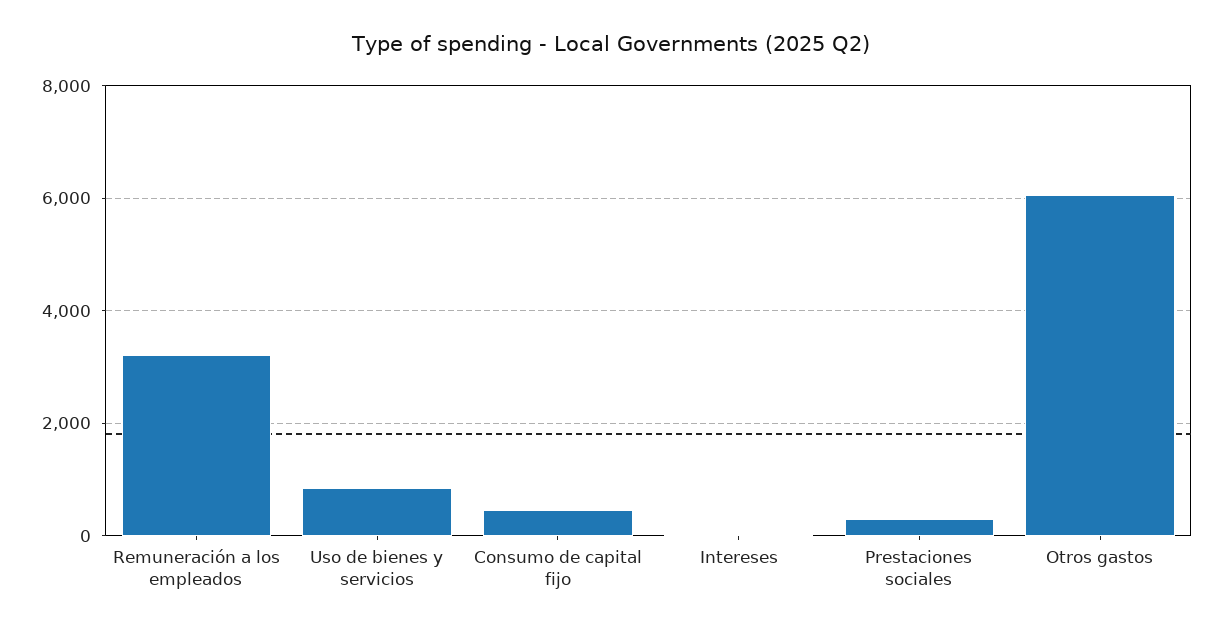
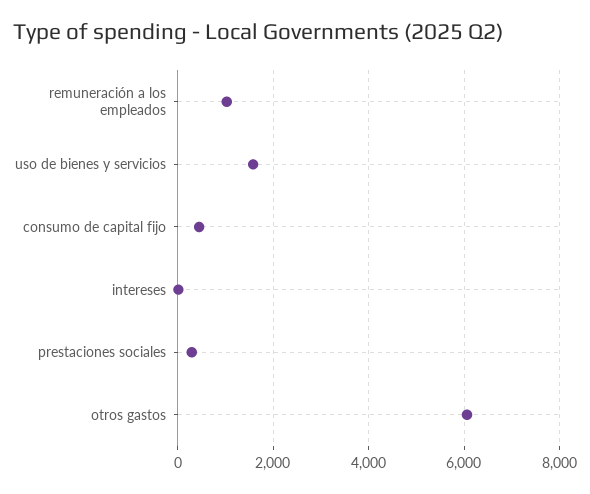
  {
-   "Remuneración a los empleados": 3200,
+   "Remuneración a los empleados": 1000,
-   "Uso de bienes y servicios": 800,
+   "Uso de bienes y servicios": 1600,
    "Consumo de capital fijo": 400,
    "Intereses": 0,
    "Prestaciones sociales": 200,
    "Otros gastos": 6000
  }

